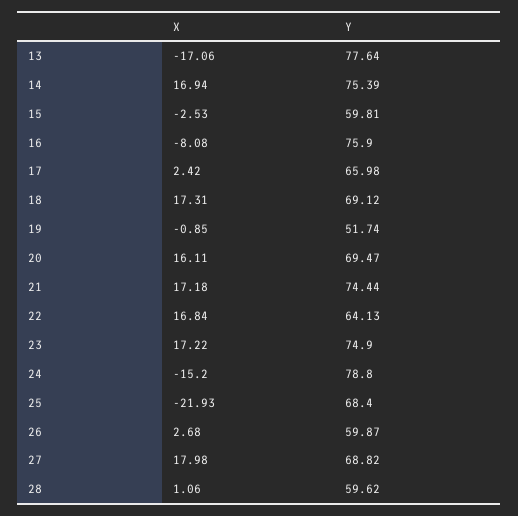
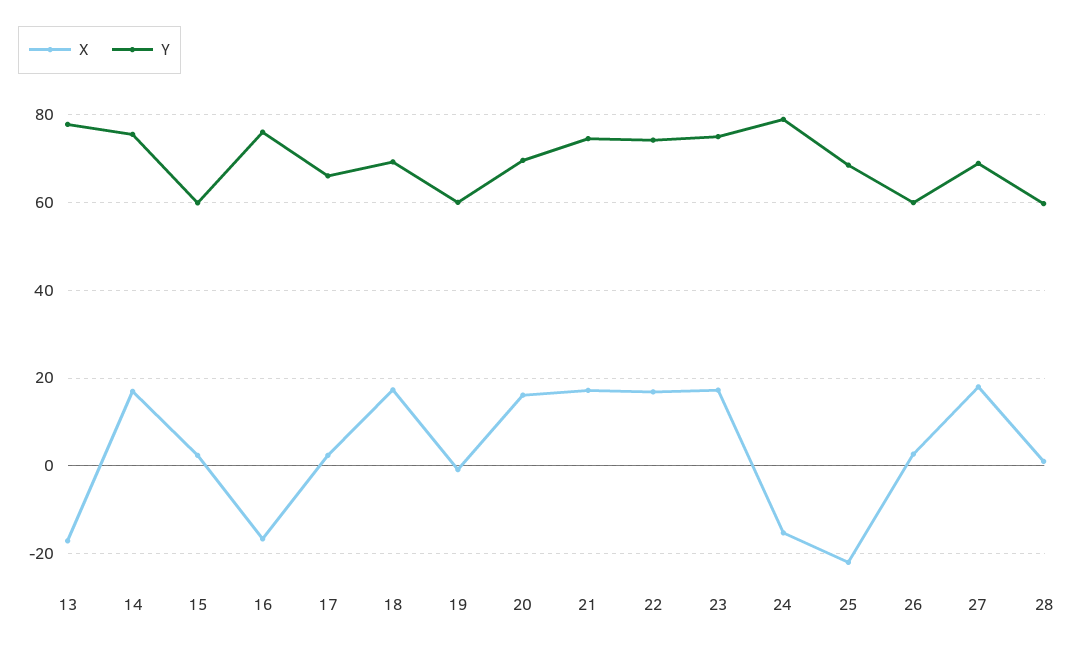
  {
    "X": {
      "13": -17.06,
      "14": 16.94,
-     "15": -2.53,
+     "15": 2,
-     "16": -8.08,
+     "16": -16,
      "17": 2.42,
      "18": 17.31,
      "19": -0.85,
      "20": 16.11,
      "21": 17.18,
      "22": 16.84,
      "23": 17.22,
      "24": -15.2,
      "25": -21.93,
      "26": 2.68,
      "27": 17.98,
      "28": 1.06
    },
    "Y": {
      "13": 77.64,
      "14": 75.39,
      "15": 59.81,
      "16": 75.9,
      "17": 65.98,
      "18": 69.12,
-     "19": 51.74,
+     "19": 60,
      "20": 69.47,
      "21": 74.44,
-     "22": 64.13,
+     "22": 74,
      "23": 74.9,
      "24": 78.8,
      "25": 68.4,
      "26": 59.87,
      "27": 68.82,
      "28": 59.62
    }
  }

